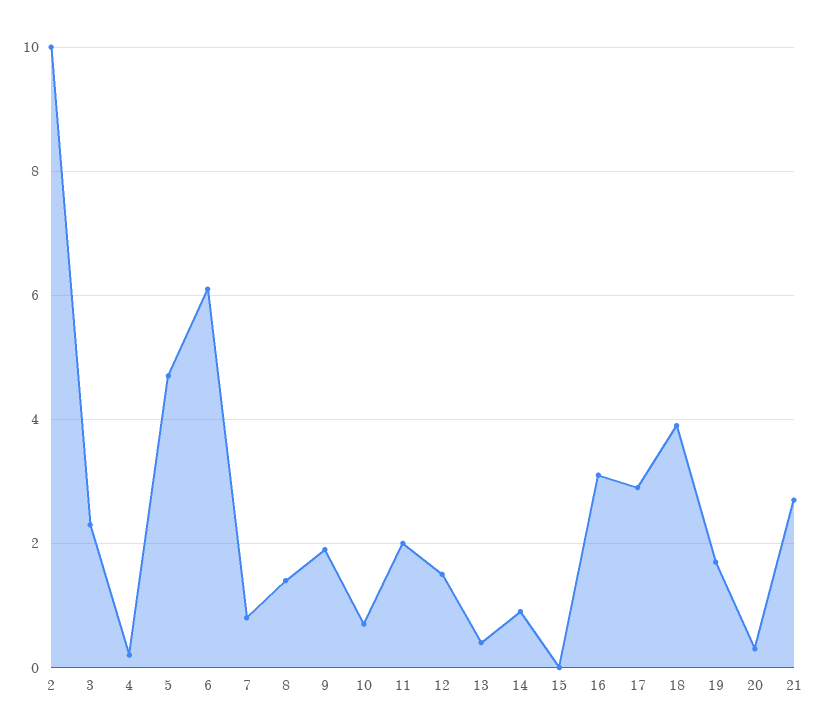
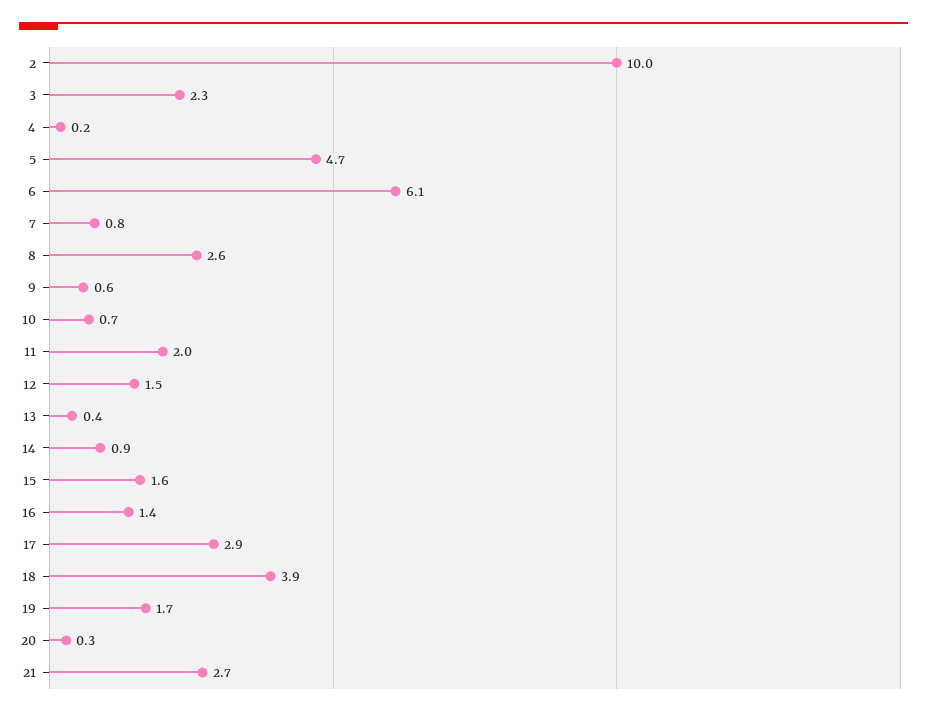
  {
    "2": 10,
    "3": 2.3,
    "4": 0.2,
    "5": 4.7,
    "6": 6.1,
    "7": 0.8,
-   "8": 1.5,
+   "8": 2.6,
-   "9": 2,
+   "9": 0.6,
    "10": 0.7,
    "11": 2,
    "12": 1.5,
    "13": 0.4,
    "14": 0.9,
-   "15": 0,
+   "15": 1.6,
-   "16": 3,
+   "16": 1.4,
    "17": 2.9,
    "18": 3.9,
    "19": 1.7,
    "20": 0.3,
    "21": 2.7
  }

